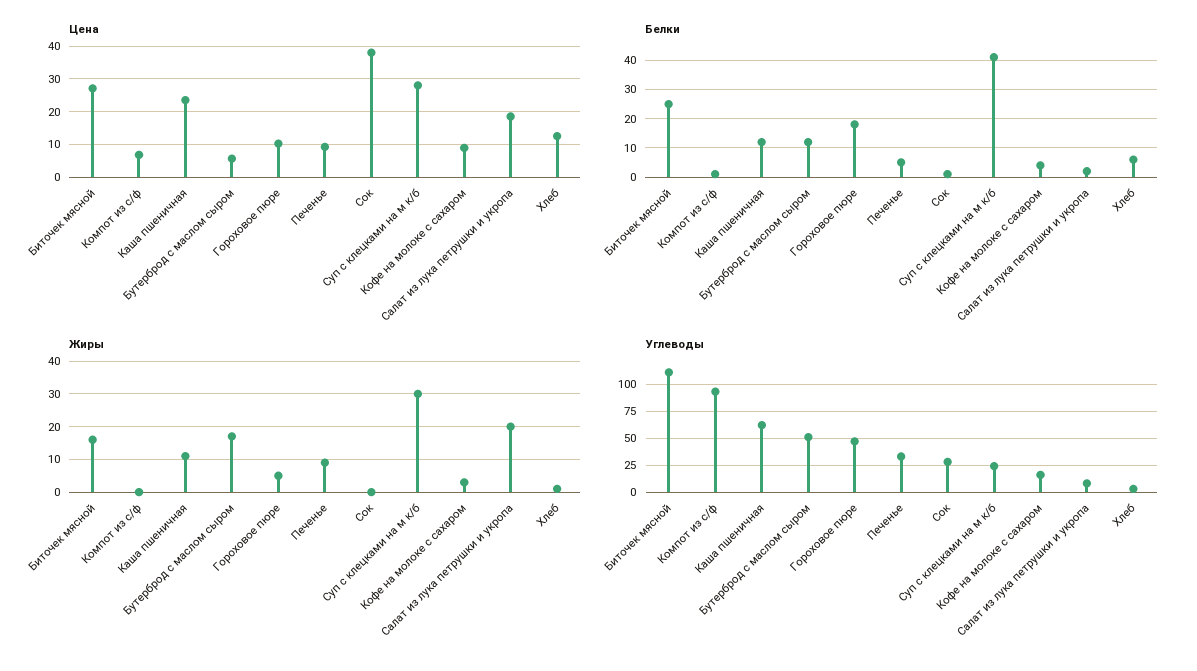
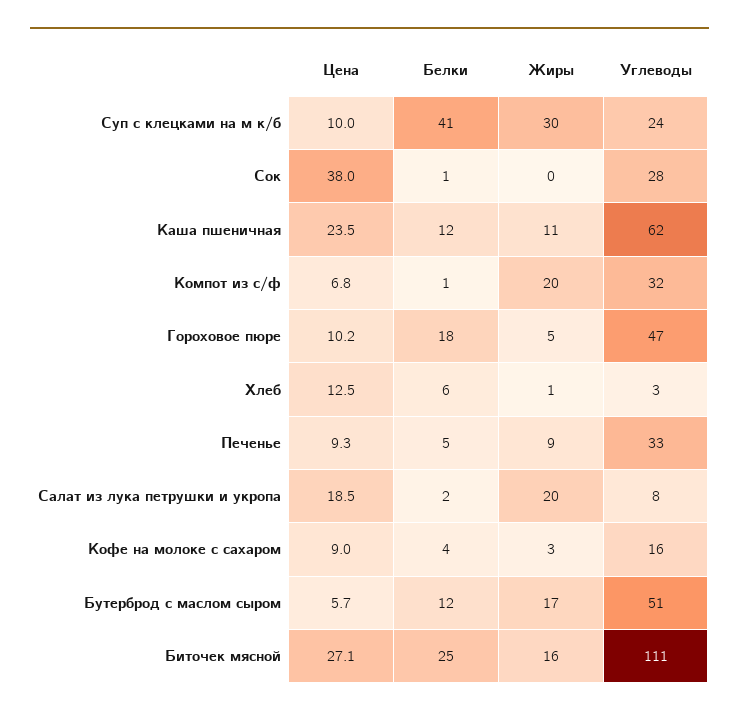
  {
    "Цена": {
      "Биточек мясной": 27.1,
      "Компот из с/ф": 6.8,
      "Каша пшеничная": 23.5,
      "Бутерброд с маслом сыром": 5.7,
      "Гороховое пюре": 10.2,
      "Печенье": 9.3,
      "Сок": 38,
-     "Суп с клецками на м к/б": 28,
+     "Суп с клецками на м к/б": 10,
      "Кофе на молоке с сахаром": 9,
      "Салат из лука петрушки и укропа": 18.5,
      "Хлеб": 12.5
    },
    "Белки": {
      "Биточек мясной": 25,
      "Компот из с/ф": 1,
      "Каша пшеничная": 12,
      "Бутерброд с маслом сыром": 12,
      "Гороховое пюре": 18,
      "Печенье": 5,
      "Сок": 1,
      "Суп с клецками на м к/б": 41,
      "Кофе на молоке с сахаром": 4,
      "Салат из лука петрушки и укропа": 2,
      "Хлеб": 6
    },
    "Жиры": {
      "Биточек мясной": 16,
-     "Компот из с/ф": 0,
+     "Компот из с/ф": 20,
      "Каша пшеничная": 11,
      "Бутерброд с маслом сыром": 17,
      "Гороховое пюре": 5,
      "Печенье": 9,
      "Сок": 0,
      "Суп с клецками на м к/б": 30,
      "Кофе на молоке с сахаром": 3,
      "Салат из лука петрушки и укропа": 20,
      "Хлеб": 1
    },
    "Углеводы": {
      "Биточек мясной": 111,
-     "Компот из с/ф": 100,
+     "Компот из с/ф": 32,
      "Каша пшеничная": 62,
      "Бутерброд с маслом сыром": 51,
      "Гороховое пюре": 47,
      "Печенье": 33,
      "Сок": 28,
      "Суп с клецками на м к/б": 24,
      "Кофе на молоке с сахаром": 16,
      "Салат из лука петрушки и укропа": 8,
      "Хлеб": 3
    }
  }

